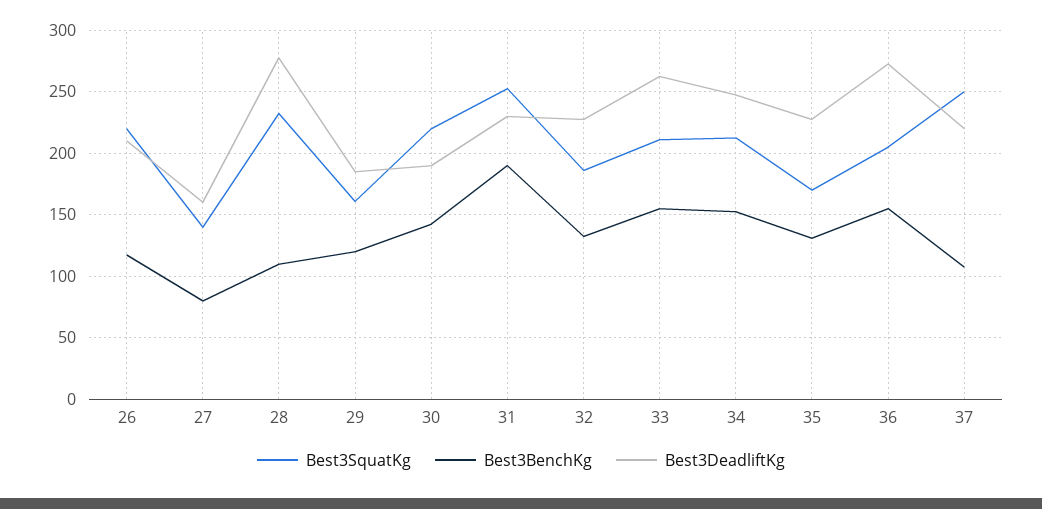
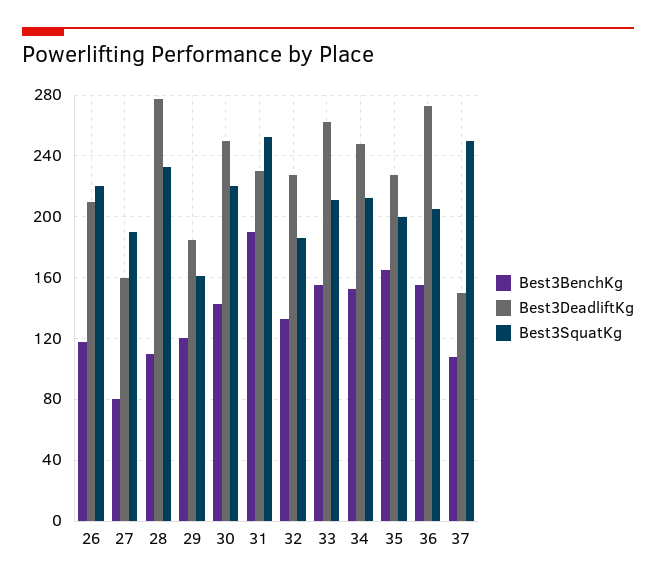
  {
    "Best3SquatKg": {
      "26": 220,
-     "27": 140,
+     "27": 190,
      "28": 235,
      "29": 160,
      "30": 220,
      "31": 255,
      "32": 185,
      "33": 210,
      "34": 215,
-     "35": 170,
+     "35": 200,
      "36": 205,
      "37": 250
    },
    "Best3BenchKg": {
      "26": 120,
      "27": 80,
      "28": 110,
      "29": 120,
      "30": 145,
      "31": 190,
      "32": 135,
      "33": 155,
      "34": 155,
-     "35": 130,
+     "35": 165,
      "36": 155,
      "37": 110
    },
    "Best3DeadliftKg": {
      "26": 210,
      "27": 160,
      "28": 280,
      "29": 185,
-     "30": 190,
+     "30": 250,
      "31": 230,
      "32": 230,
      "33": 265,
      "34": 250,
      "35": 230,
      "36": 275,
-     "37": 220
+     "37": 150
    }
  }

